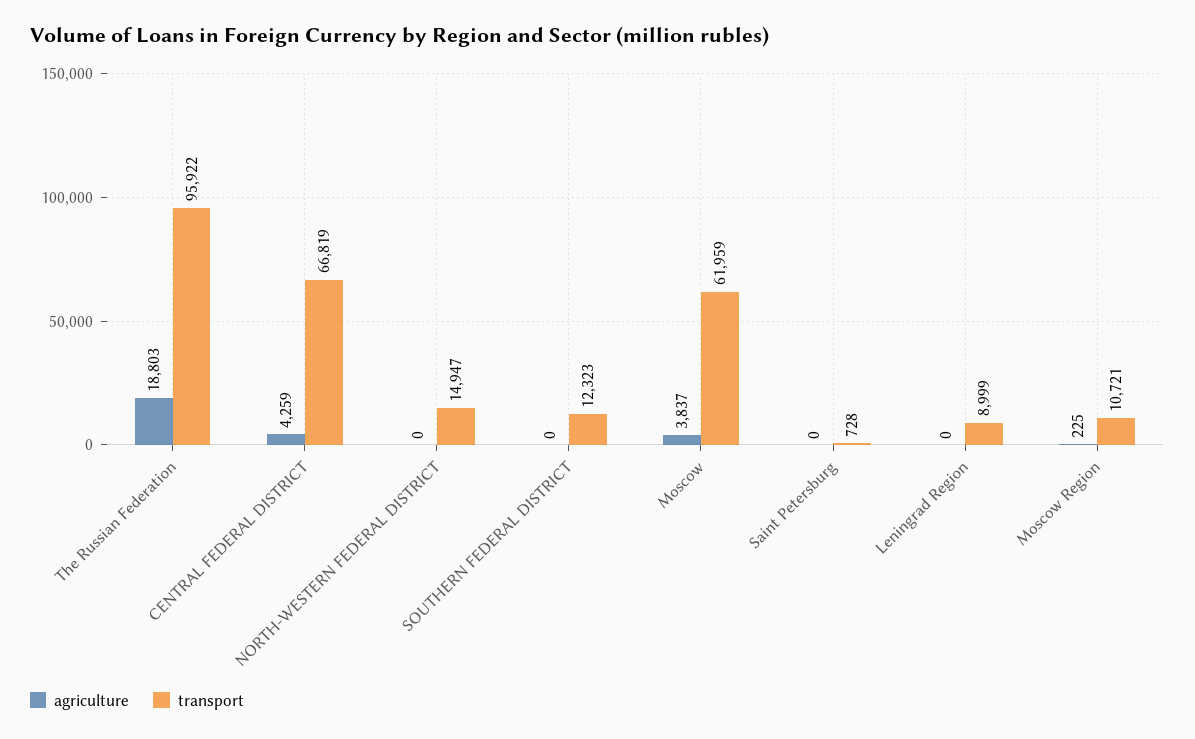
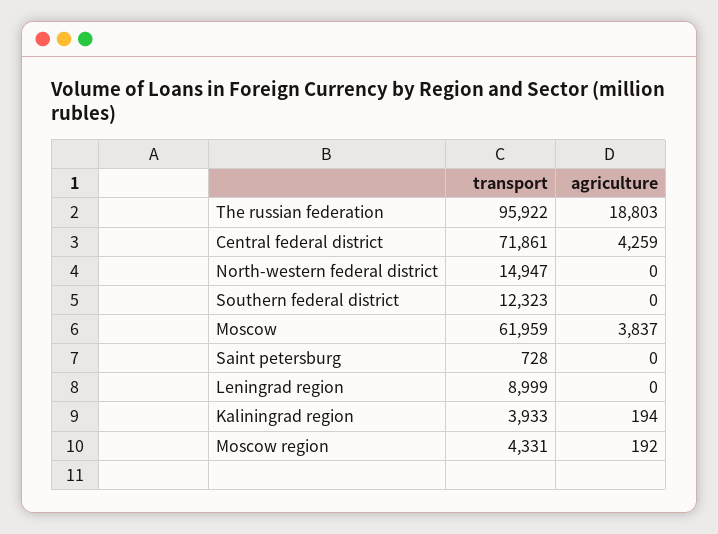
  {
    "agriculture": {
      "The Russian Federation": 18803,
      "CENTRAL FEDERAL DISTRICT": 4259,
      "NORTH-WESTERN FEDERAL DISTRICT": 0,
      "SOUTHERN FEDERAL DISTRICT": 0,
      "Moscow": 3837,
      "Saint Petersburg": 0,
      "Leningrad Region": 0,
-     "Moscow Region": 225
+     "Moscow Region": 192,
+     "Kaliningrad region": 194
    },
    "transport": {
      "The Russian Federation": 95922,
-     "CENTRAL FEDERAL DISTRICT": 66819,
+     "CENTRAL FEDERAL DISTRICT": 71861,
      "NORTH-WESTERN FEDERAL DISTRICT": 14947,
      "SOUTHERN FEDERAL DISTRICT": 12323,
      "Moscow": 61959,
      "Saint Petersburg": 728,
      "Leningrad Region": 8999,
-     "Moscow Region": 10721
+     "Moscow Region": 4331,
+     "Kaliningrad region": 3933
    }
  }

